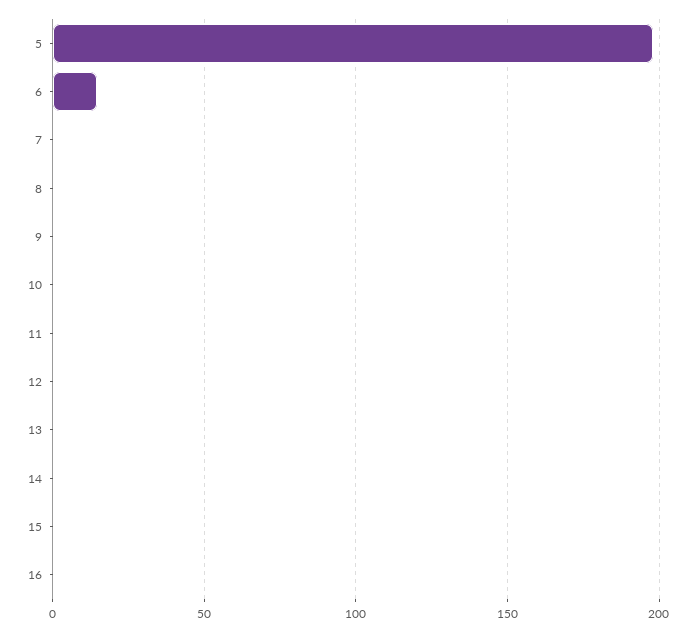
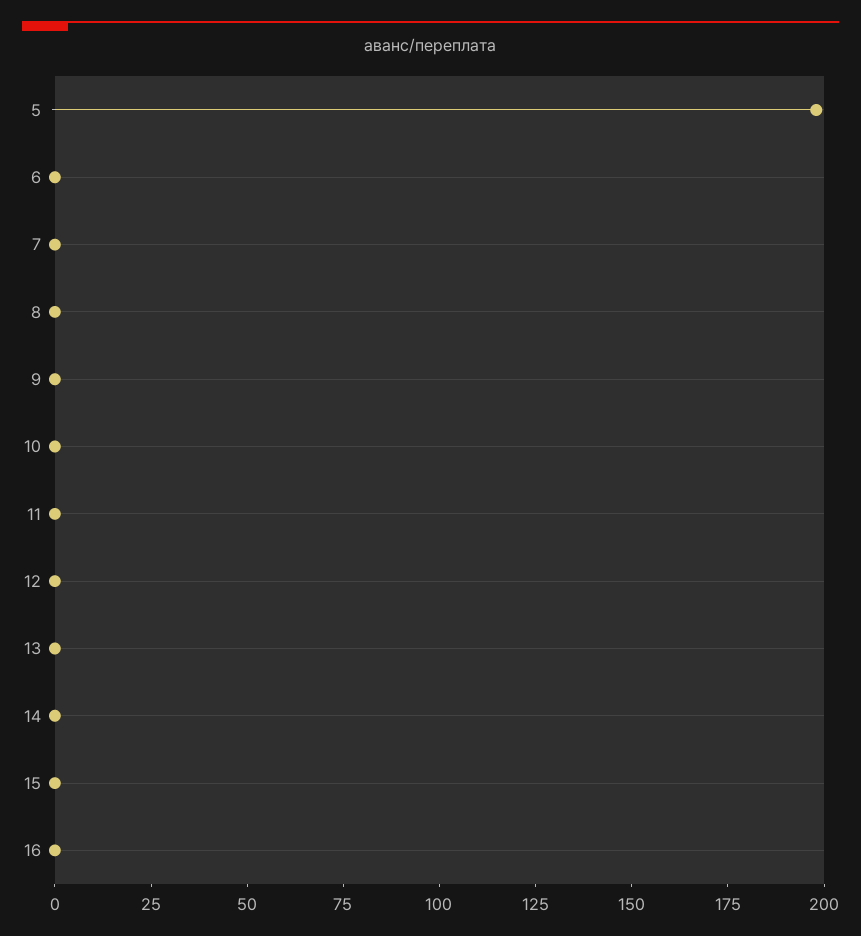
  {
    "5": 200,
-   "6": 15,
+   "6": 0,
    "7": 0,
    "8": 0,
    "9": 0,
    "10": 0,
    "11": 0,
    "12": 0,
    "13": 0,
    "14": 0,
    "15": 0,
    "16": 0
  }

